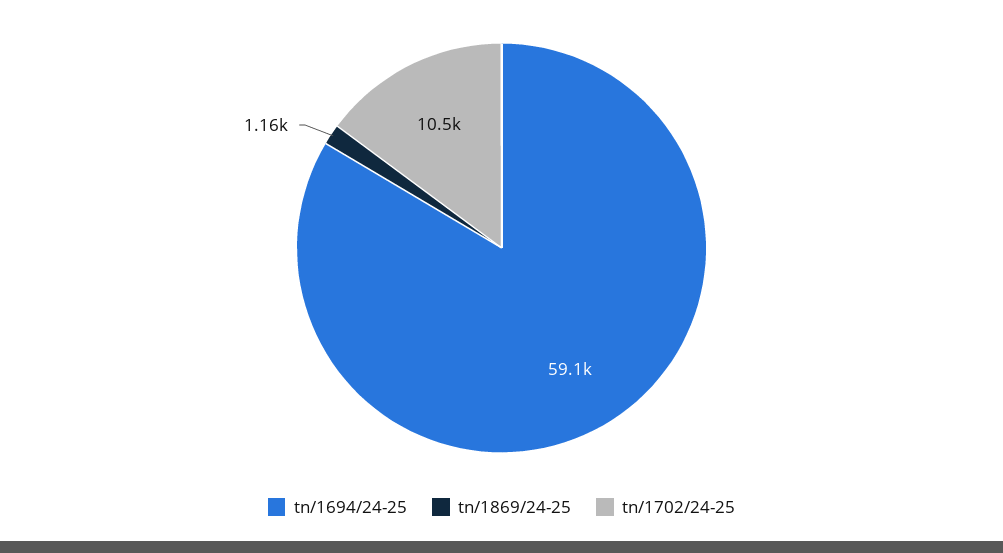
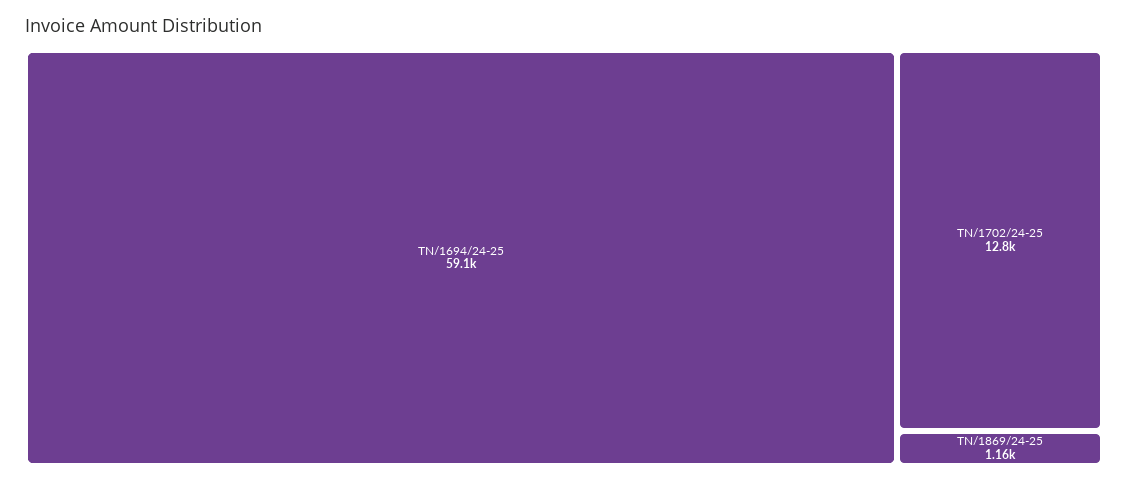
  {
    "tn/1694/24-25": 59100,
    "tn/1869/24-25": 1160,
-   "tn/1702/24-25": 10500
+   "tn/1702/24-25": 12800
  }

